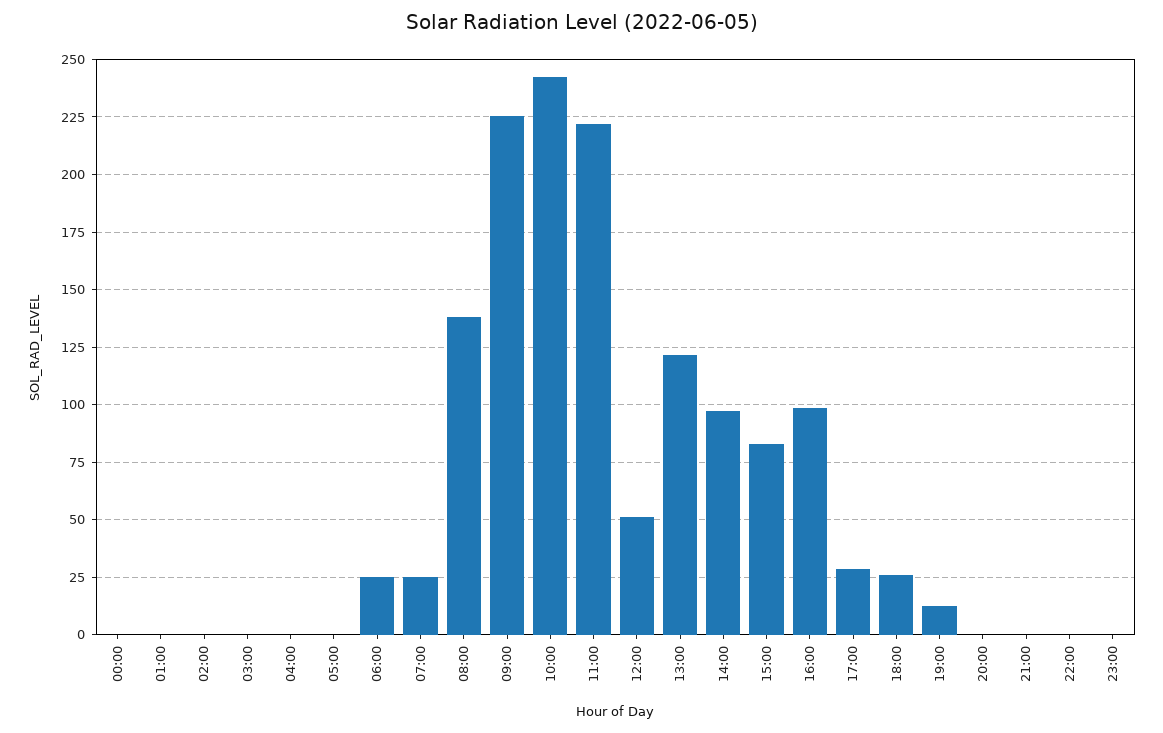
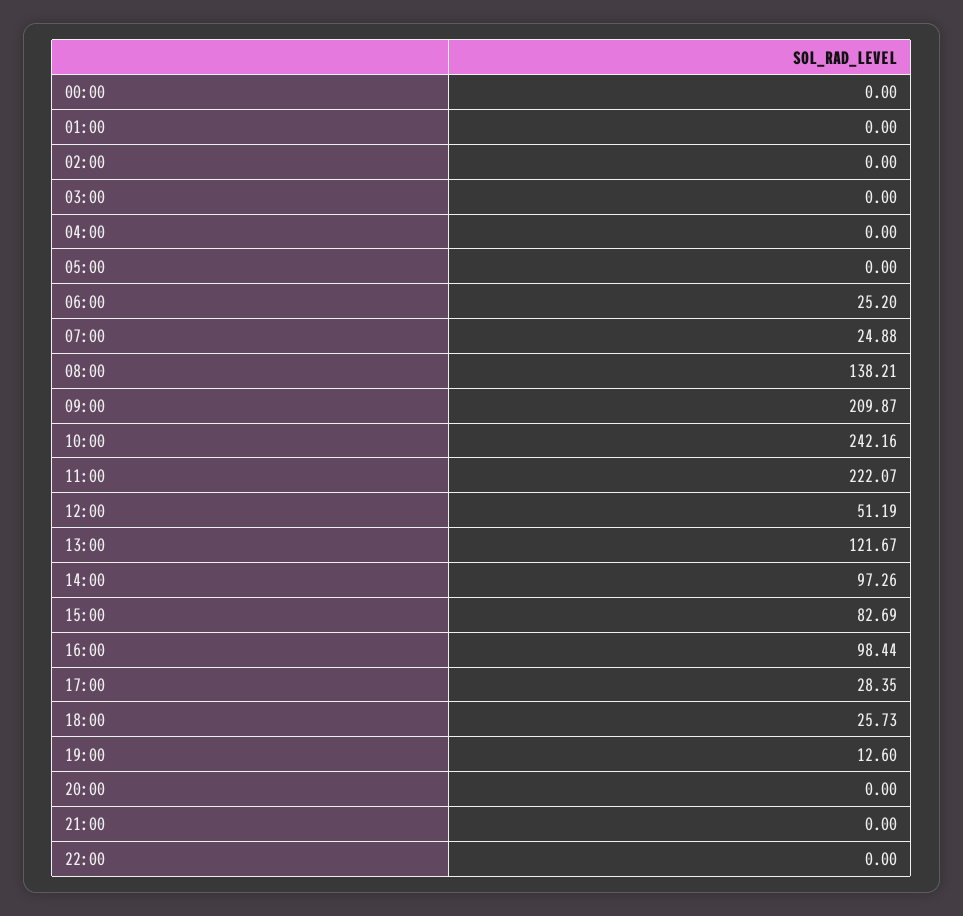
  {
    "00:00": 0,
    "01:00": 0,
    "02:00": 0,
    "03:00": 0,
    "04:00": 0,
    "05:00": 0,
    "06:00": 25.2,
    "07:00": 24.88,
    "08:00": 138.21,
-   "09:00": 225,
+   "09:00": 209.87,
    "10:00": 242.16,
    "11:00": 222.07,
    "12:00": 51.19,
    "13:00": 121.67,
    "14:00": 97.26,
    "15:00": 82.69,
    "16:00": 98.44,
    "17:00": 28.35,
    "18:00": 25.73,
    "19:00": 12.6,
    "20:00": 0,
    "21:00": 0,
-   "22:00": 0,
+   "22:00": 0
-   "23:00": 0
  }

